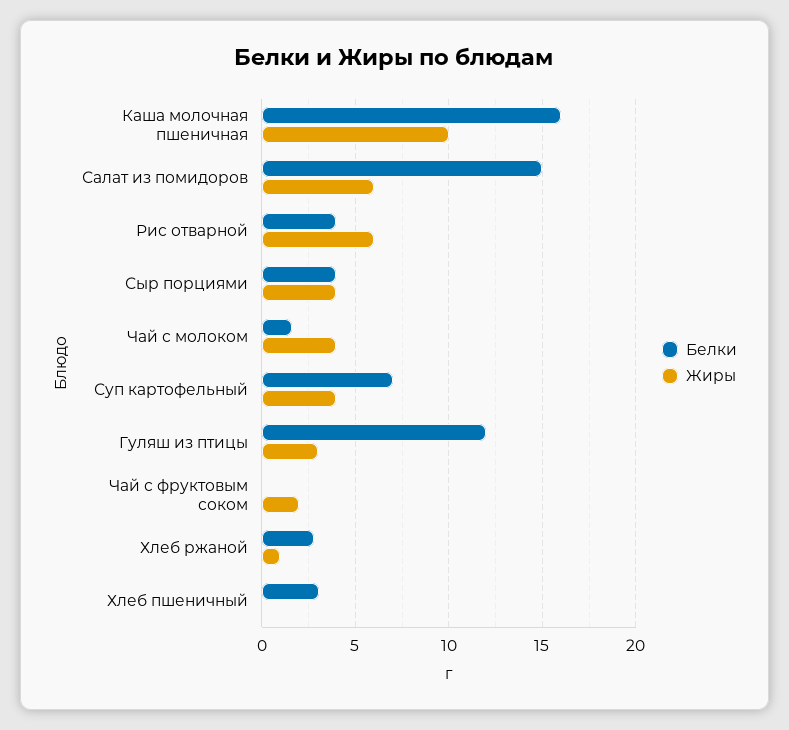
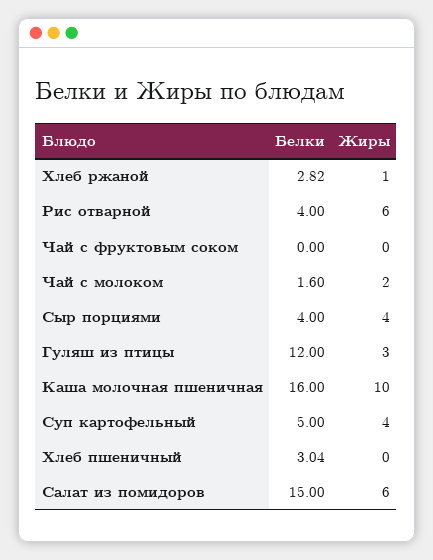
  {
    "Белки": {
      "Каша молочная пшеничная": 16,
      "Салат из помидоров": 15,
      "Рис отварной": 4,
      "Сыр порциями": 4,
      "Чай с молоком": 1.6,
-     "Суп картофельный": 7,
+     "Суп картофельный": 5,
      "Гуляш из птицы": 12,
      "Чай с фруктовым соком": 0,
      "Хлеб ржаной": 2.82,
      "Хлеб пшеничный": 3.04
    },
    "Жиры": {
      "Каша молочная пшеничная": 10,
      "Салат из помидоров": 6,
      "Рис отварной": 6,
      "Сыр порциями": 4,
-     "Чай с молоком": 4,
+     "Чай с молоком": 2,
      "Суп картофельный": 4,
      "Гуляш из птицы": 3,
-     "Чай с фруктовым соком": 2,
+     "Чай с фруктовым соком": 0,
      "Хлеб ржаной": 1,
      "Хлеб пшеничный": 0
    }
  }

